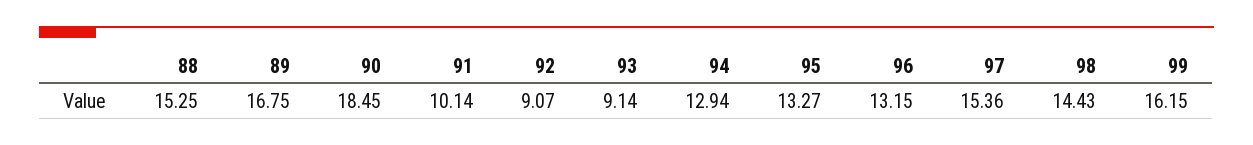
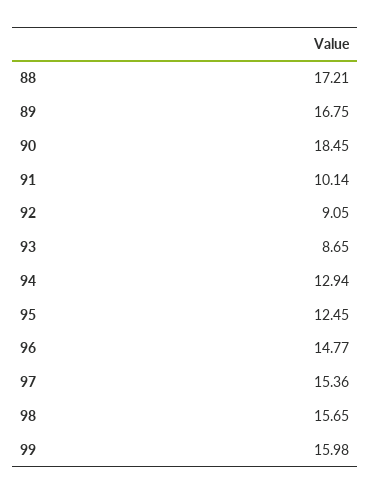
  {
-   "88": 15.25,
+   "88": 17.21,
    "89": 16.75,
    "90": 18.45,
    "91": 10.14,
-   "92": 9.07,
+   "92": 9.05,
-   "93": 9.14,
+   "93": 8.65,
    "94": 12.94,
-   "95": 13.27,
+   "95": 12.45,
-   "96": 13.15,
+   "96": 14.77,
    "97": 15.36,
-   "98": 14.43,
+   "98": 15.65,
-   "99": 16.15
+   "99": 15.98
  }

